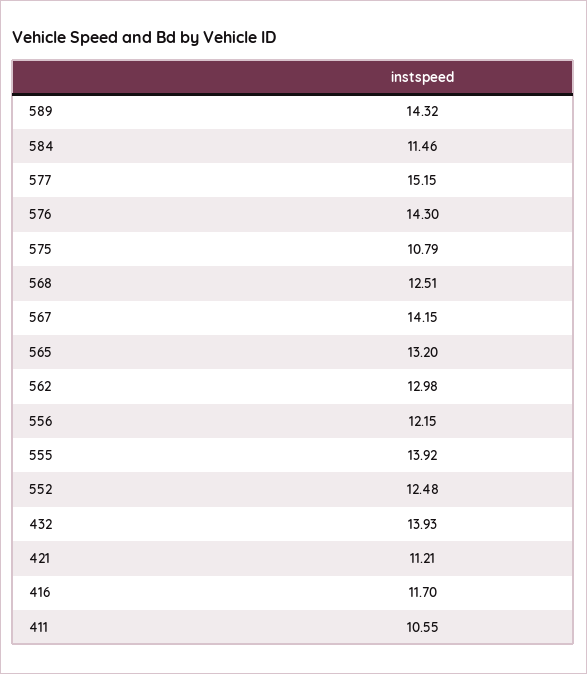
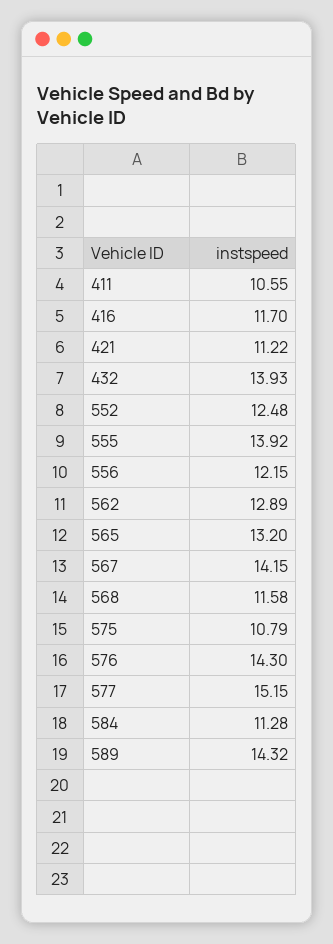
  {
    "589": 14.32,
-   "584": 11.46,
+   "584": 11.28,
    "577": 15.15,
    "576": 14.3,
    "575": 10.79,
-   "568": 12.51,
+   "568": 11.58,
    "567": 14.15,
    "565": 13.2,
-   "562": 12.98,
+   "562": 12.89,
    "556": 12.15,
    "555": 13.92,
    "552": 12.48,
    "432": 13.93,
-   "421": 11.21,
+   "421": 11.22,
    "416": 11.7,
    "411": 10.55
  }

